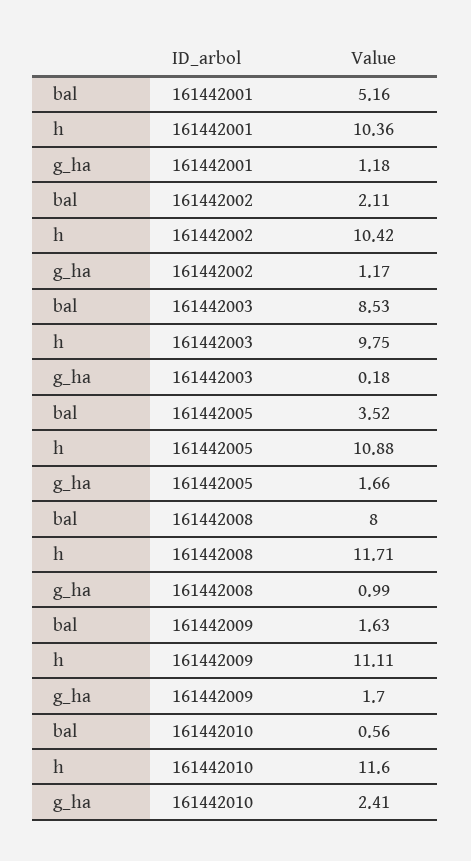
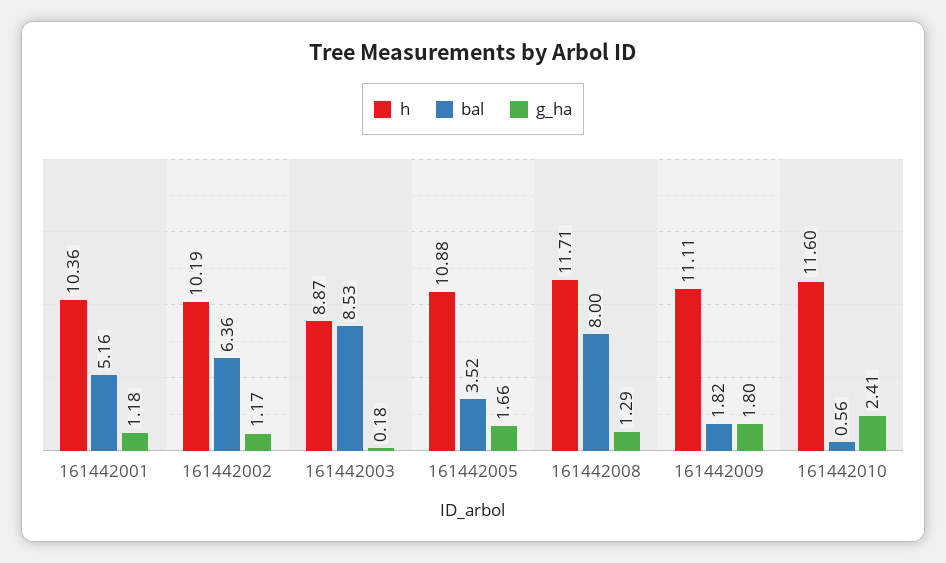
  {
    "bal": {
      "161442001": 5.16,
-     "161442002": 2.11,
+     "161442002": 6.36,
      "161442003": 8.53,
      "161442005": 3.52,
      "161442008": 8,
-     "161442009": 1.63,
+     "161442009": 1.82,
      "161442010": 0.56
    },
    "h": {
      "161442001": 10.36,
-     "161442002": 10.42,
+     "161442002": 10.19,
-     "161442003": 9.75,
+     "161442003": 8.87,
      "161442005": 10.88,
      "161442008": 11.71,
      "161442009": 11.11,
      "161442010": 11.6
    },
    "g_ha": {
      "161442001": 1.18,
      "161442002": 1.17,
      "161442003": 0.18,
      "161442005": 1.66,
-     "161442008": 0.99,
+     "161442008": 1.29,
-     "161442009": 1.7,
+     "161442009": 1.8,
      "161442010": 2.41
    }
  }

